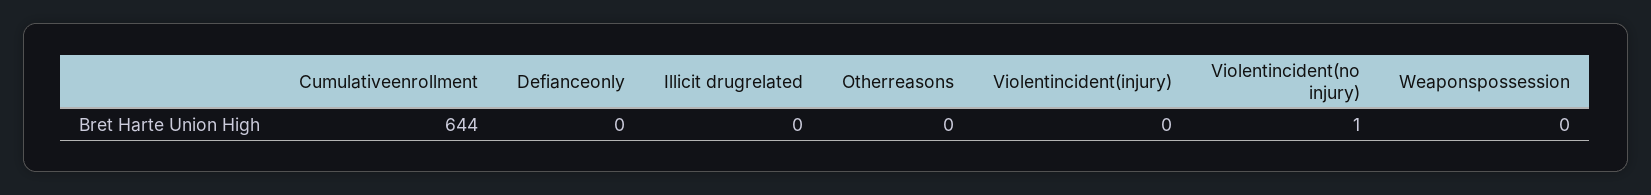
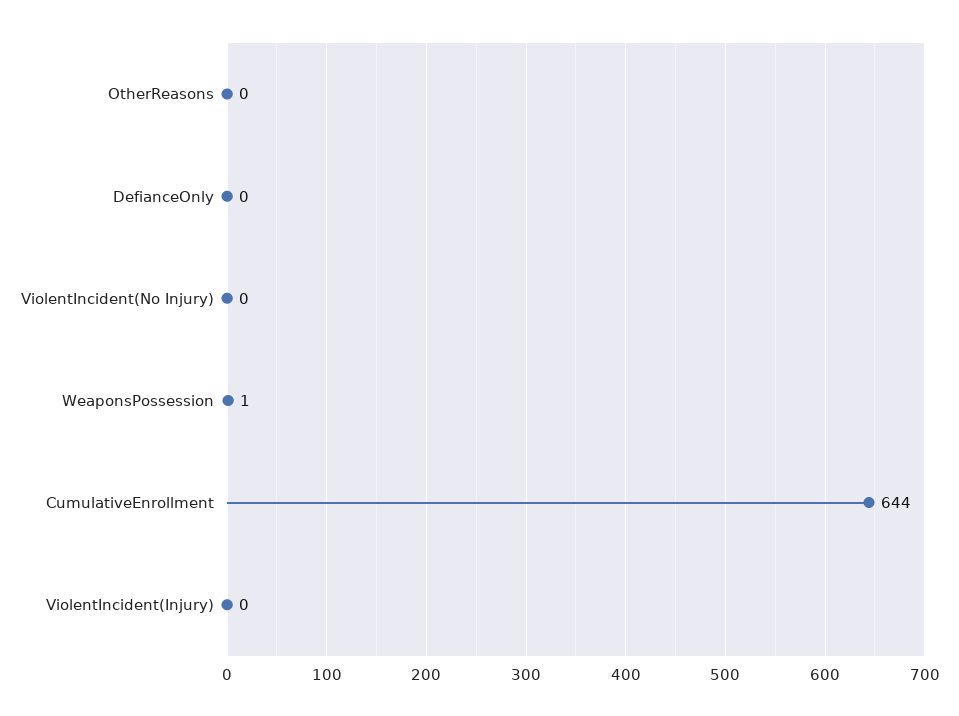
  {
    "Cumulativeenrollment": 644,
    "Defianceonly": 0,
-   "Illicit drugrelated": 0,
    "Otherreasons": 0,
    "Violentincident(injury)": 0,
-   "Violentincident(no injury)": 1,
+   "Violentincident(no injury)": 0,
-   "Weaponspossession": 0
+   "Weaponspossession": 1
  }

